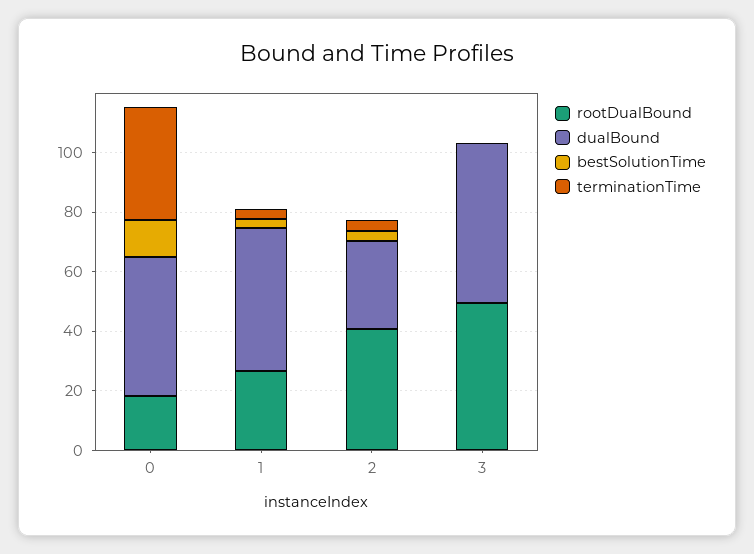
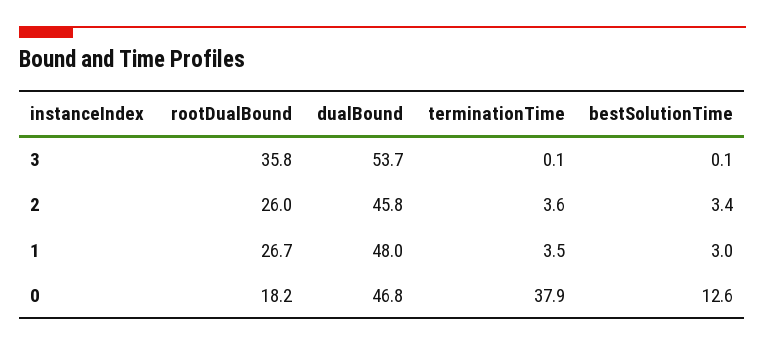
  {
    "rootDualBound": {
      "0": 18.2,
      "1": 26.7,
-     "2": 40,
+     "2": 26,
-     "3": 50
+     "3": 35.8
    },
    "dualBound": {
      "0": 46.8,
      "1": 48,
-     "2": 30,
+     "2": 45.8,
      "3": 53.7
    },
    "bestSolutionTime": {
      "0": 12.6,
      "1": 3,
      "2": 3.4,
      "3": 0.1
    },
    "terminationTime": {
      "0": 37.9,
      "1": 3.5,
      "2": 3.6,
      "3": 0.1
    }
  }

